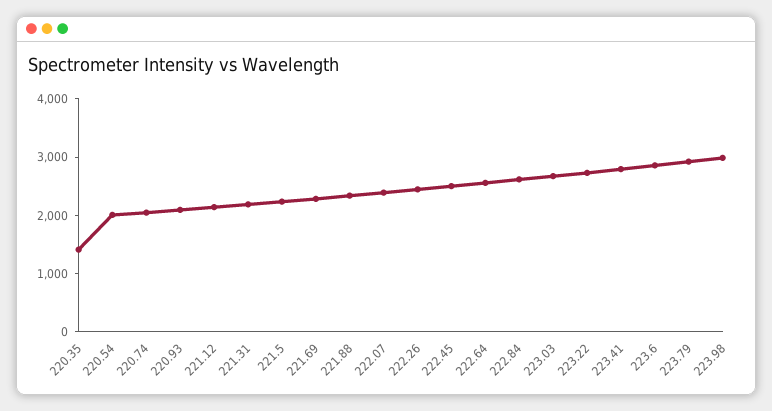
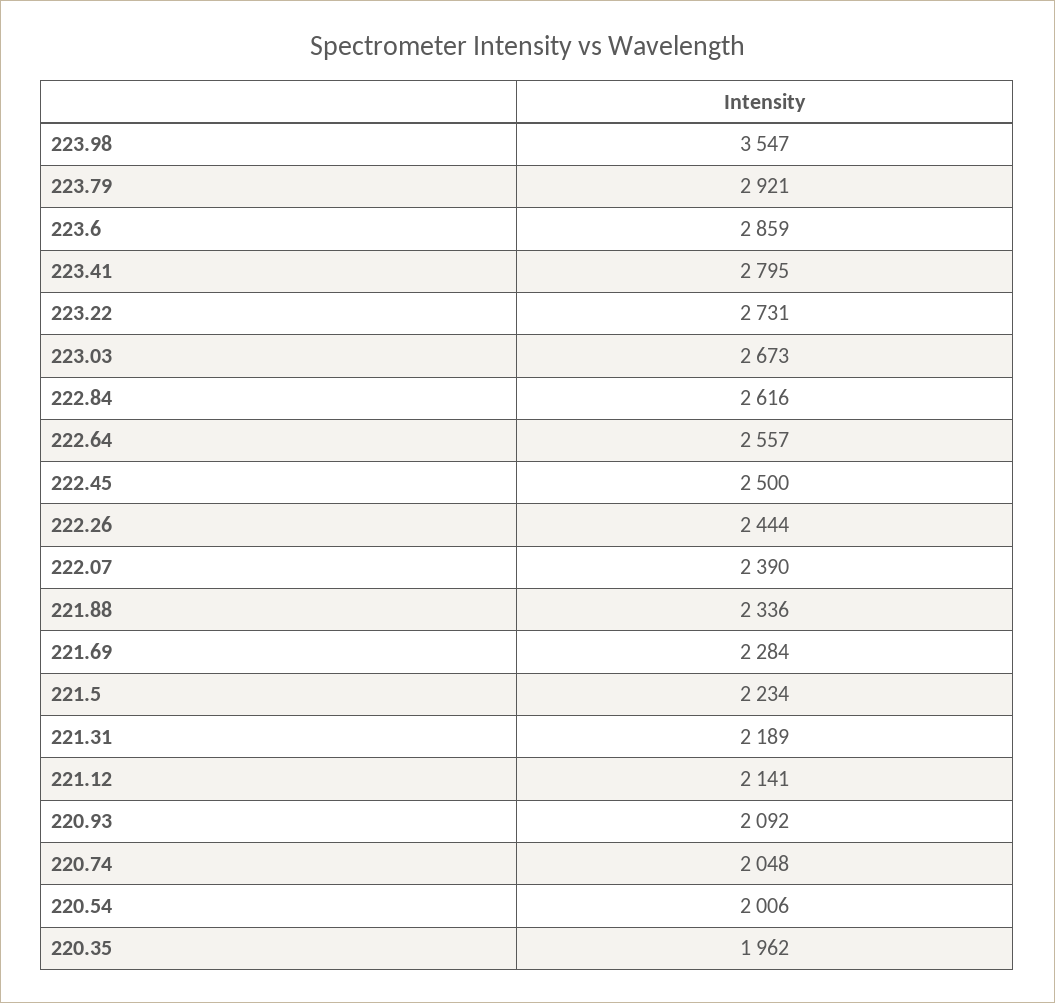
  {
-   "220.35": 1400,
+   "220.35": 1962,
    "220.54": 2006,
    "220.74": 2048,
    "220.93": 2092,
    "221.12": 2141,
    "221.31": 2189,
    "221.5": 2234,
    "221.69": 2284,
    "221.88": 2336,
    "222.07": 2390,
    "222.26": 2444,
    "222.45": 2500,
    "222.64": 2557,
    "222.84": 2616,
    "223.03": 2673,
    "223.22": 2731,
    "223.41": 2795,
    "223.6": 2859,
    "223.79": 2921,
-   "223.98": 3000
+   "223.98": 3547
  }

